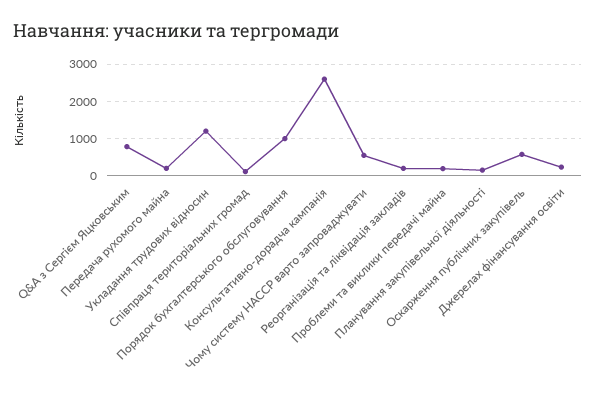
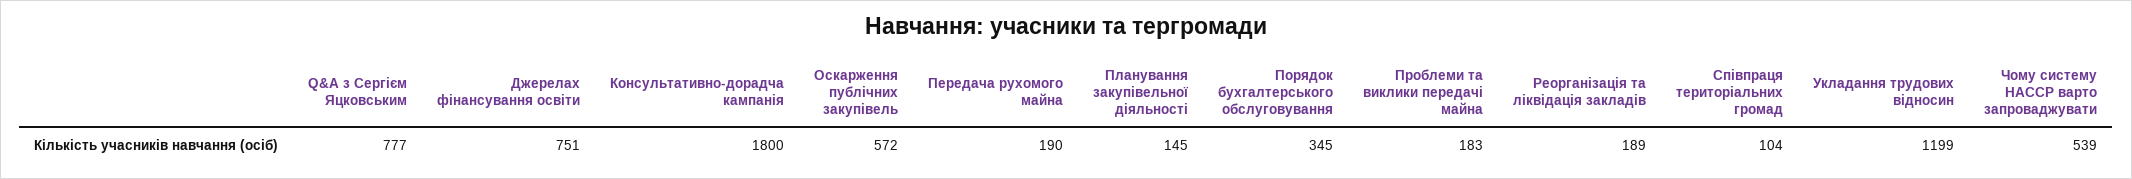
  {
    "Q&A з Сергієм Яцковським": 777,
    "Передача рухомого майна": 190,
    "Укладання трудових відносин": 1199,
    "Співпраця територіальних громад": 104,
-   "Порядок бухгалтерського обслуговування": 1000,
+   "Порядок бухгалтерського обслуговування": 345,
-   "Консультативно-дорадча кампанія": 2600,
+   "Консультативно-дорадча кампанія": 1800,
    "Чому систему НАССР варто запроваджувати": 539,
    "Реорганізація та ліквідація закладів": 189,
    "Проблеми та виклики передачі майна": 183,
    "Планування закупівельної діяльності": 145,
    "Оскарження публічних закупівель": 572,
-   "Джерелах фінансування освіти": 200
+   "Джерелах фінансування освіти": 751
  }

